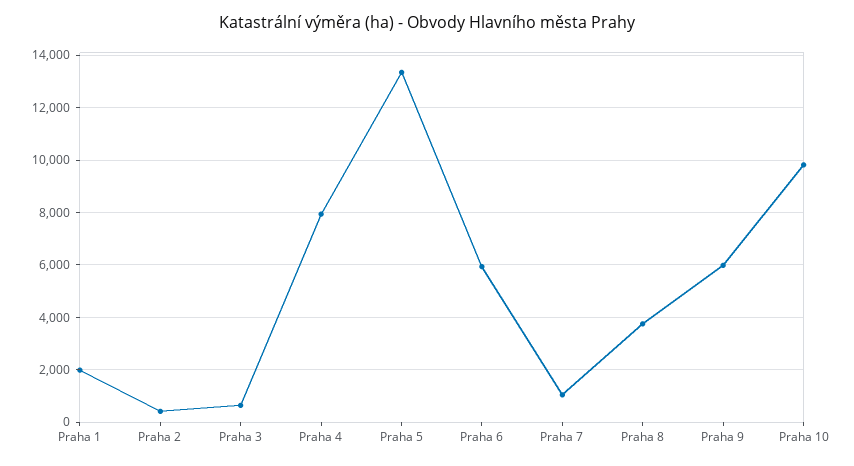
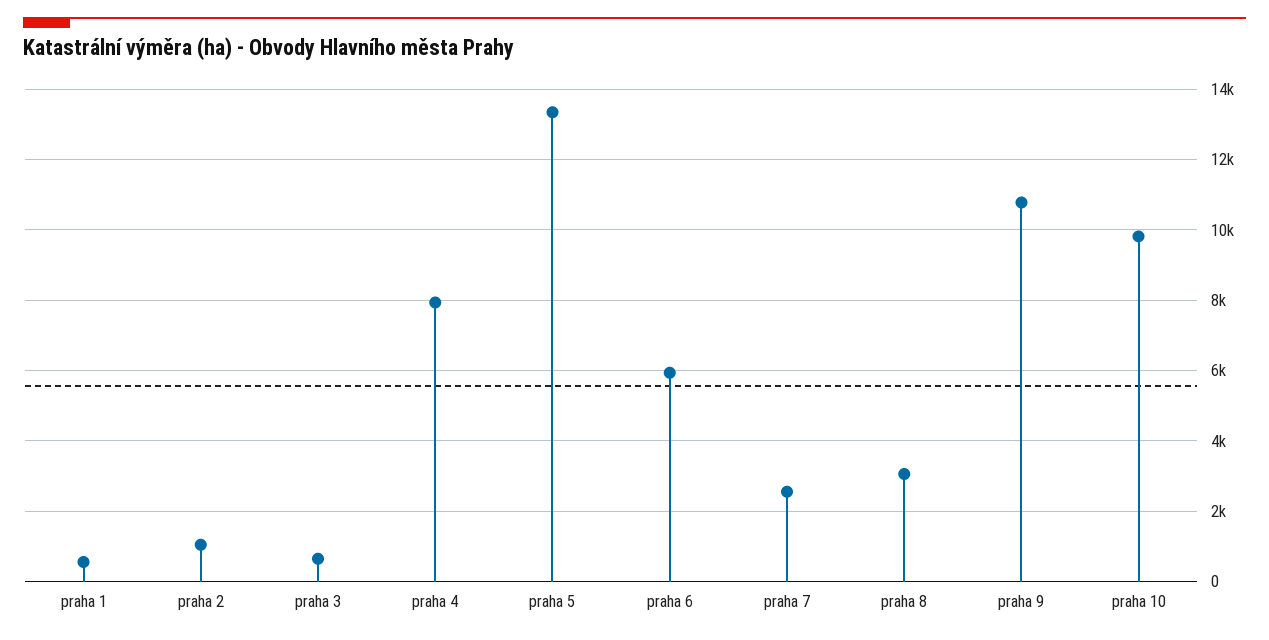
  {
-   "Praha 1": 2000,
+   "Praha 1": 600,
-   "Praha 2": 500,
+   "Praha 2": 1000,
    "Praha 3": 600,
    "Praha 4": 8000,
    "Praha 5": 13400,
    "Praha 6": 6000,
-   "Praha 7": 1000,
+   "Praha 7": 2600,
-   "Praha 8": 3750,
+   "Praha 8": 3000,
-   "Praha 9": 6000,
+   "Praha 9": 10800,
    "Praha 10": 9800
  }

